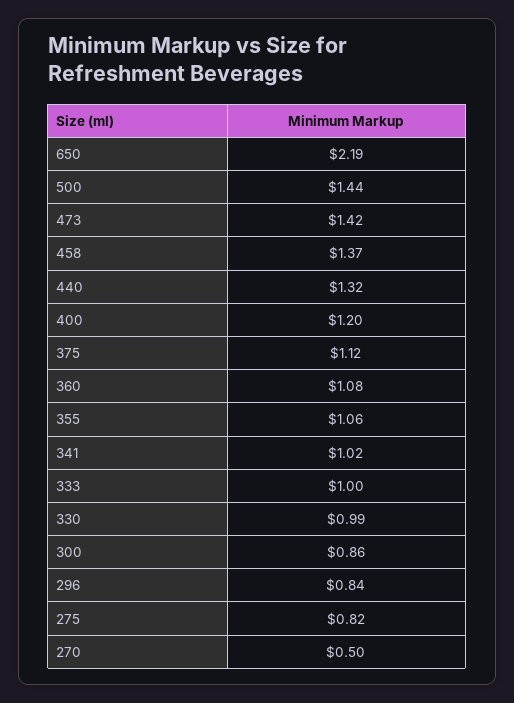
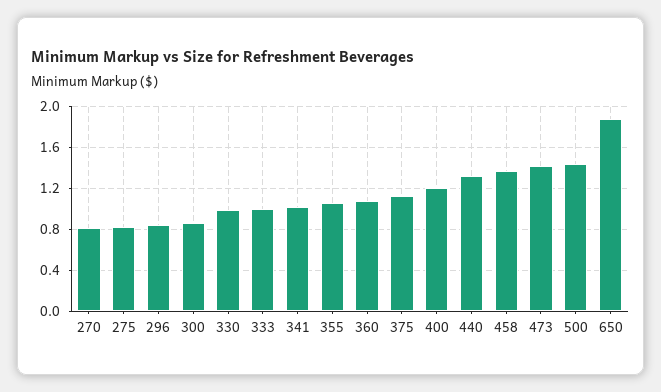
  {
-   "650": 2.19,
+   "650": 1.9,
    "500": 1.44,
    "473": 1.42,
    "458": 1.37,
    "440": 1.32,
    "400": 1.2,
    "375": 1.12,
    "360": 1.08,
    "355": 1.06,
    "341": 1.02,
    "333": 1,
    "330": 0.99,
    "300": 0.86,
    "296": 0.84,
    "275": 0.82,
-   "270": 0.5
+   "270": 0.8
  }

